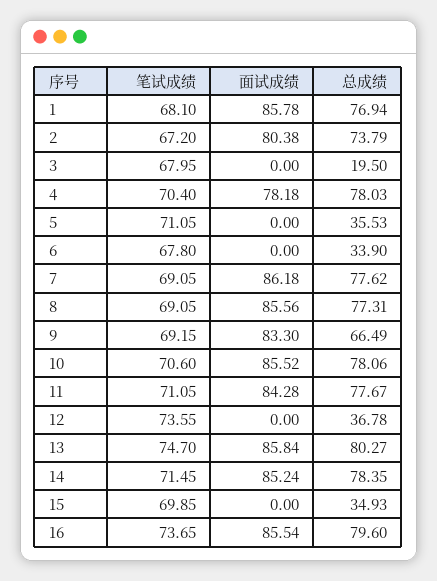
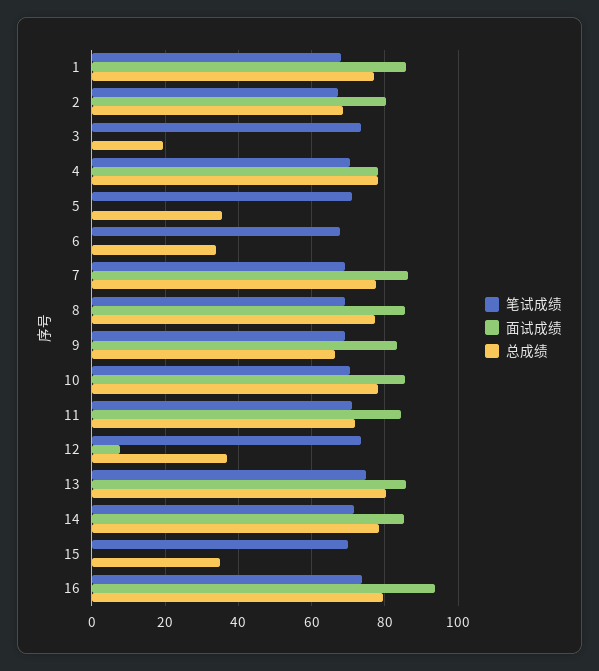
  {
    "笔试成绩": {
      "1": 68.1,
      "2": 67.2,
-     "3": 67.95,
+     "3": 74,
      "4": 70.4,
      "5": 71.05,
      "6": 67.8,
      "7": 69.05,
      "8": 69.05,
      "9": 69.15,
      "10": 70.6,
      "11": 71.05,
      "12": 73.55,
      "13": 74.7,
      "14": 71.45,
      "15": 69.85,
      "16": 73.65
    },
    "面试成绩": {
      "1": 85.78,
      "2": 80.38,
      "3": 0,
      "4": 78.18,
      "5": 0,
      "6": 0,
      "7": 86.18,
      "8": 85.56,
      "9": 83.3,
      "10": 85.52,
      "11": 84.28,
-     "12": 0,
+     "12": 8,
      "13": 85.84,
      "14": 85.24,
      "15": 0,
-     "16": 85.54
+     "16": 94
    },
    "总成绩": {
      "1": 76.94,
-     "2": 73.79,
+     "2": 68,
      "3": 19.5,
      "4": 78.03,
      "5": 35.53,
      "6": 33.9,
      "7": 77.62,
      "8": 77.31,
      "9": 66.49,
      "10": 78.06,
-     "11": 77.67,
+     "11": 72,
      "12": 36.78,
      "13": 80.27,
      "14": 78.35,
      "15": 34.93,
      "16": 79.6
    }
  }

